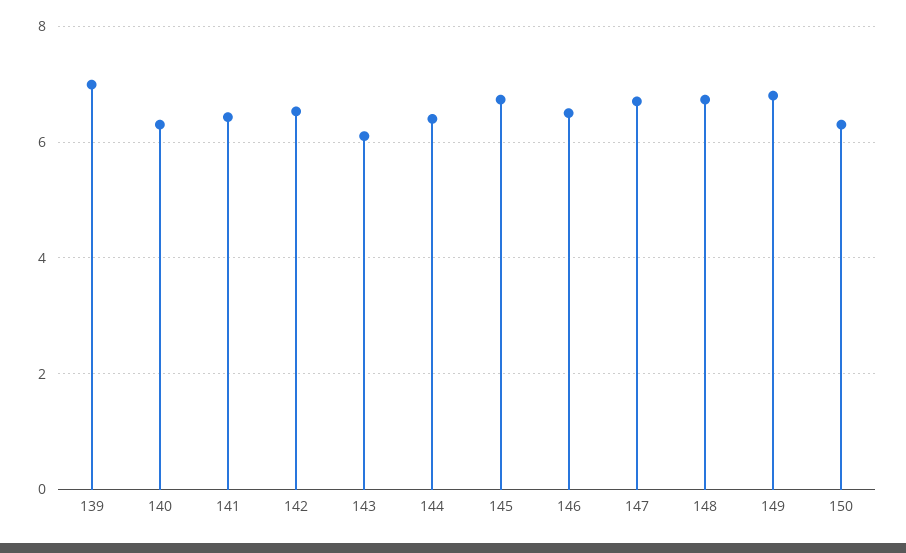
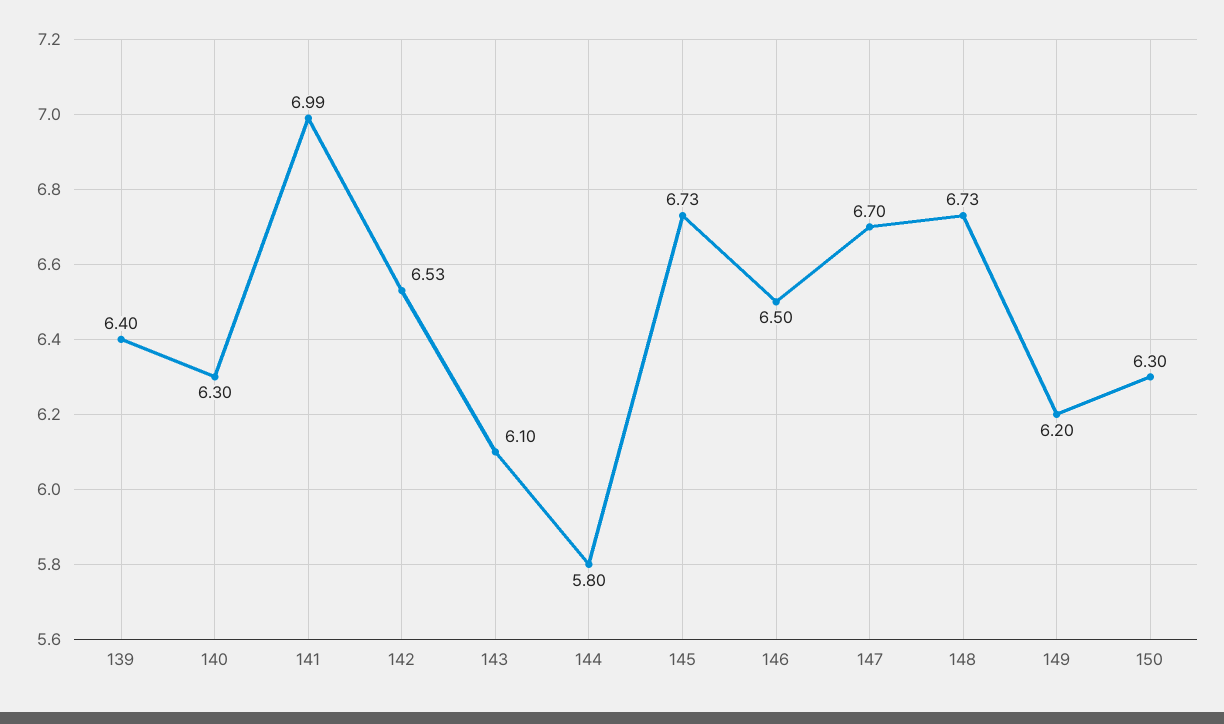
  {
-   "139": 7,
+   "139": 6.4,
    "140": 6.3,
-   "141": 6.4,
+   "141": 6.99,
    "142": 6.53,
    "143": 6.1,
-   "144": 6.4,
+   "144": 5.8,
    "145": 6.73,
    "146": 6.5,
    "147": 6.7,
    "148": 6.73,
-   "149": 6.8,
+   "149": 6.2,
    "150": 6.3
  }

